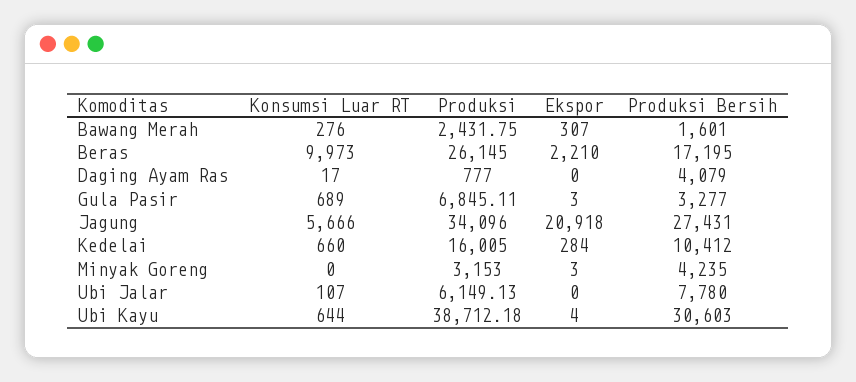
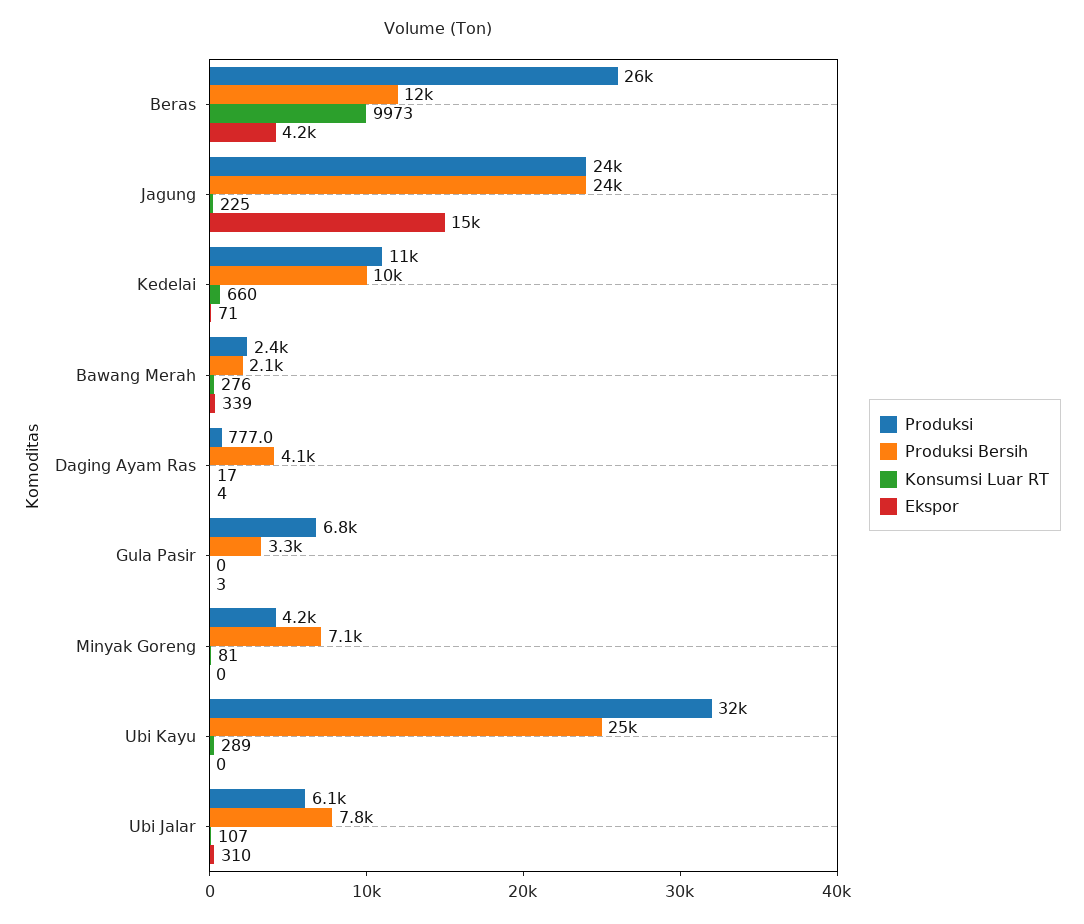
  {
    "Konsumsi Luar RT": {
      "Bawang Merah": 276,
      "Beras": 9973,
      "Daging Ayam Ras": 17,
-     "Gula Pasir": 689,
+     "Gula Pasir": 0,
-     "Jagung": 5666,
+     "Jagung": 225,
      "Kedelai": 660,
-     "Minyak Goreng": 0,
+     "Minyak Goreng": 81,
      "Ubi Jalar": 107,
-     "Ubi Kayu": 644
+     "Ubi Kayu": 289
    },
    "Produksi": {
      "Bawang Merah": 2431.75,
      "Beras": 26145,
      "Daging Ayam Ras": 777,
      "Gula Pasir": 6845.11,
-     "Jagung": 34096,
+     "Jagung": 24000,
-     "Kedelai": 16005,
+     "Kedelai": 11000,
-     "Minyak Goreng": 3153,
+     "Minyak Goreng": 4200,
      "Ubi Jalar": 6149.13,
-     "Ubi Kayu": 38712.18
+     "Ubi Kayu": 32000
    },
    "Ekspor": {
-     "Bawang Merah": 307,
+     "Bawang Merah": 339,
-     "Beras": 2210,
+     "Beras": 4200,
-     "Daging Ayam Ras": 0,
+     "Daging Ayam Ras": 4,
      "Gula Pasir": 3,
-     "Jagung": 20918,
+     "Jagung": 15000,
-     "Kedelai": 284,
+     "Kedelai": 71,
-     "Minyak Goreng": 3,
+     "Minyak Goreng": 0,
-     "Ubi Jalar": 0,
+     "Ubi Jalar": 310,
-     "Ubi Kayu": 4
+     "Ubi Kayu": 0
    },
    "Produksi Bersih": {
-     "Bawang Merah": 1601,
+     "Bawang Merah": 2100,
-     "Beras": 17195,
+     "Beras": 12000,
      "Daging Ayam Ras": 4079,
      "Gula Pasir": 3277,
-     "Jagung": 27431,
+     "Jagung": 24000,
      "Kedelai": 10412,
-     "Minyak Goreng": 4235,
+     "Minyak Goreng": 7100,
      "Ubi Jalar": 7780,
-     "Ubi Kayu": 30603
+     "Ubi Kayu": 25000
    }
  }

